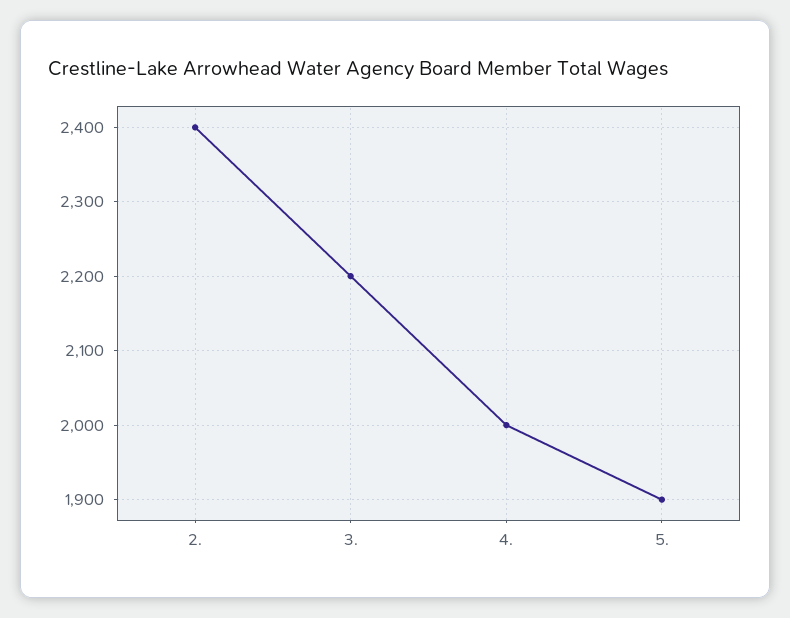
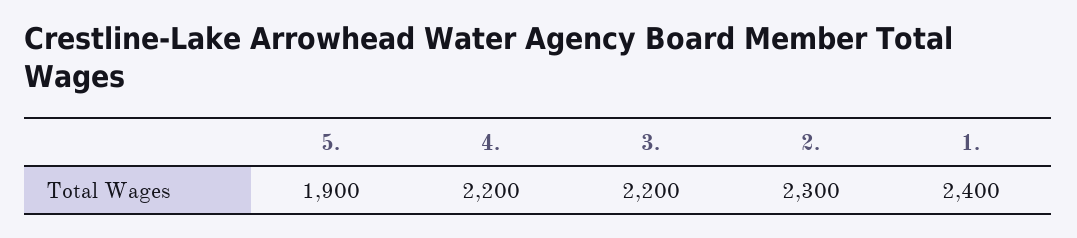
  {
-   "2.": 2400,
+   "2.": 2300,
    "3.": 2200,
-   "4.": 2000,
+   "4.": 2200,
-   "5.": 1900
+   "5.": 1900,
+   "1.": 2400
  }

